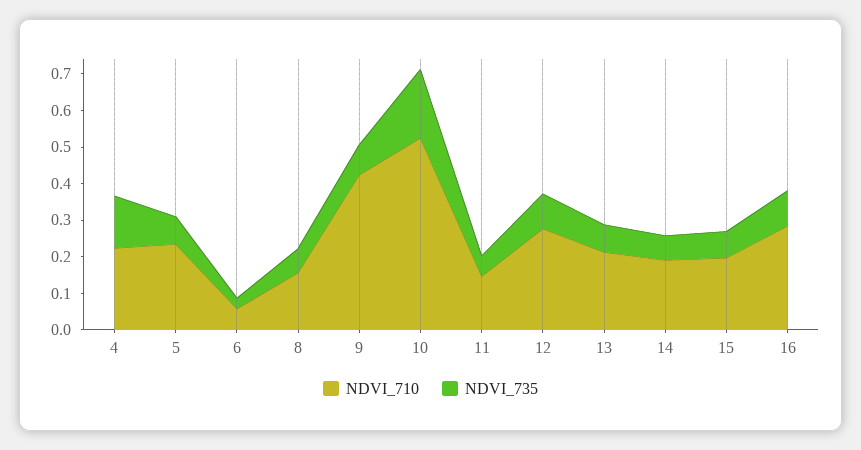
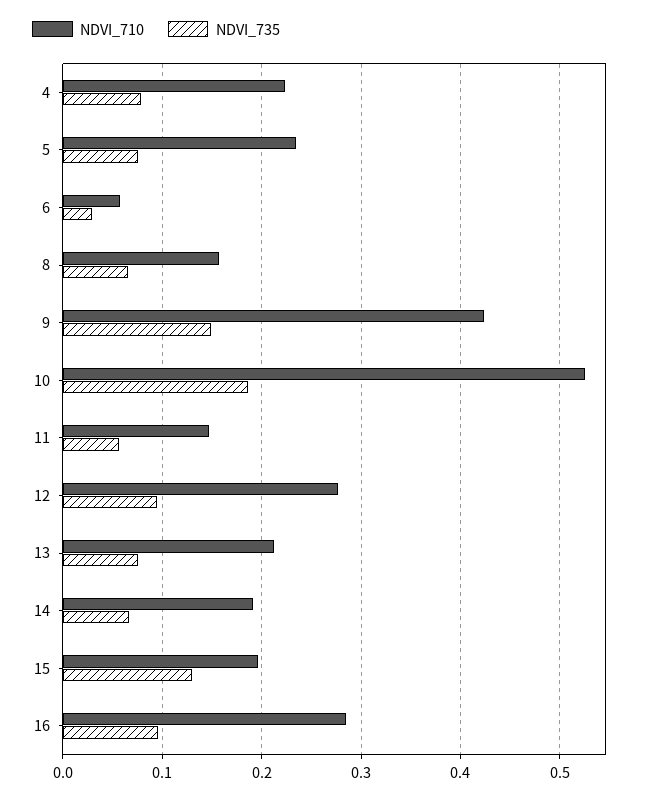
  {
    "NDVI_710": {
      "4": 0.22,
      "5": 0.23,
      "6": 0.06,
      "8": 0.16,
      "9": 0.42,
      "10": 0.53,
      "11": 0.15,
      "12": 0.28,
      "13": 0.21,
      "14": 0.19,
      "15": 0.2,
      "16": 0.28
    },
    "NDVI_735": {
-     "4": 0.15,
+     "4": 0.08,
      "5": 0.08,
      "6": 0.03,
      "8": 0.07,
-     "9": 0.075,
+     "9": 0.15,
      "10": 0.19,
      "11": 0.06,
      "12": 0.09,
      "13": 0.08,
      "14": 0.07,
-     "15": 0.075,
+     "15": 0.13,
      "16": 0.1
    }
  }

